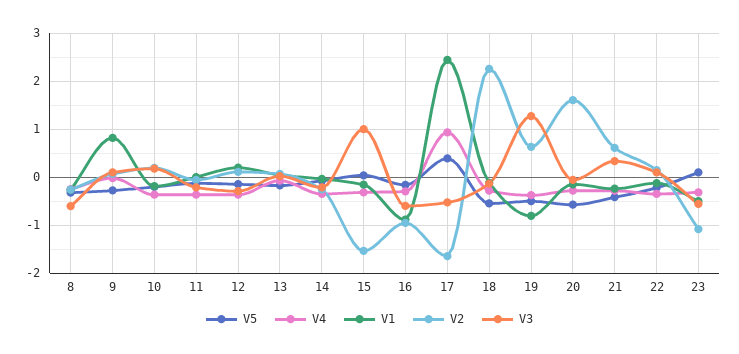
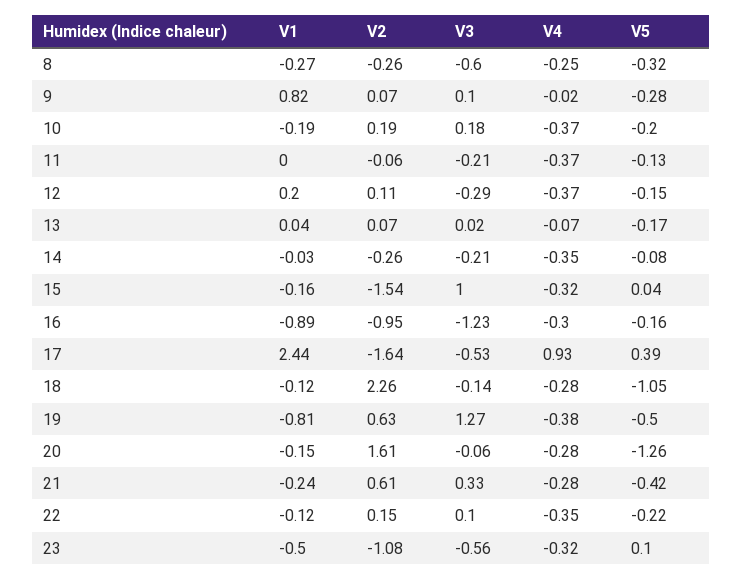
  {
    "V5": {
      "8": -0.32,
      "9": -0.28,
      "10": -0.2,
      "11": -0.13,
      "12": -0.15,
      "13": -0.17,
      "14": -0.08,
      "15": 0.04,
      "16": -0.16,
      "17": 0.39,
-     "18": -0.6,
+     "18": -1.05,
      "19": -0.5,
-     "20": -0.6,
+     "20": -1.26,
      "21": -0.42,
      "22": -0.22,
      "23": 0.1
    },
    "V4": {
      "8": -0.25,
      "9": -0.02,
      "10": -0.37,
      "11": -0.37,
      "12": -0.37,
      "13": -0.07,
      "14": -0.35,
      "15": -0.32,
      "16": -0.3,
      "17": 0.93,
      "18": -0.28,
      "19": -0.38,
      "20": -0.28,
      "21": -0.28,
      "22": -0.35,
      "23": -0.32
    },
    "V1": {
      "8": -0.27,
      "9": 0.82,
      "10": -0.19,
      "11": 0,
      "12": 0.2,
      "13": 0.04,
      "14": -0.03,
      "15": -0.16,
      "16": -0.89,
      "17": 2.44,
      "18": -0.12,
      "19": -0.81,
      "20": -0.15,
      "21": -0.24,
      "22": -0.12,
      "23": -0.5
    },
    "V2": {
      "8": -0.26,
      "9": 0.07,
      "10": 0.19,
      "11": -0.06,
      "12": 0.11,
      "13": 0.07,
      "14": -0.26,
      "15": -1.54,
      "16": -0.95,
      "17": -1.64,
      "18": 2.26,
      "19": 0.63,
      "20": 1.61,
      "21": 0.61,
      "22": 0.15,
      "23": -1.08
    },
    "V3": {
      "8": -0.6,
      "9": 0.1,
      "10": 0.18,
      "11": -0.21,
      "12": -0.29,
      "13": 0.02,
      "14": -0.21,
      "15": 1,
-     "16": -0.6,
+     "16": -1.23,
      "17": -0.53,
      "18": -0.14,
      "19": 1.27,
      "20": -0.06,
      "21": 0.33,
      "22": 0.1,
      "23": -0.56
    }
  }

